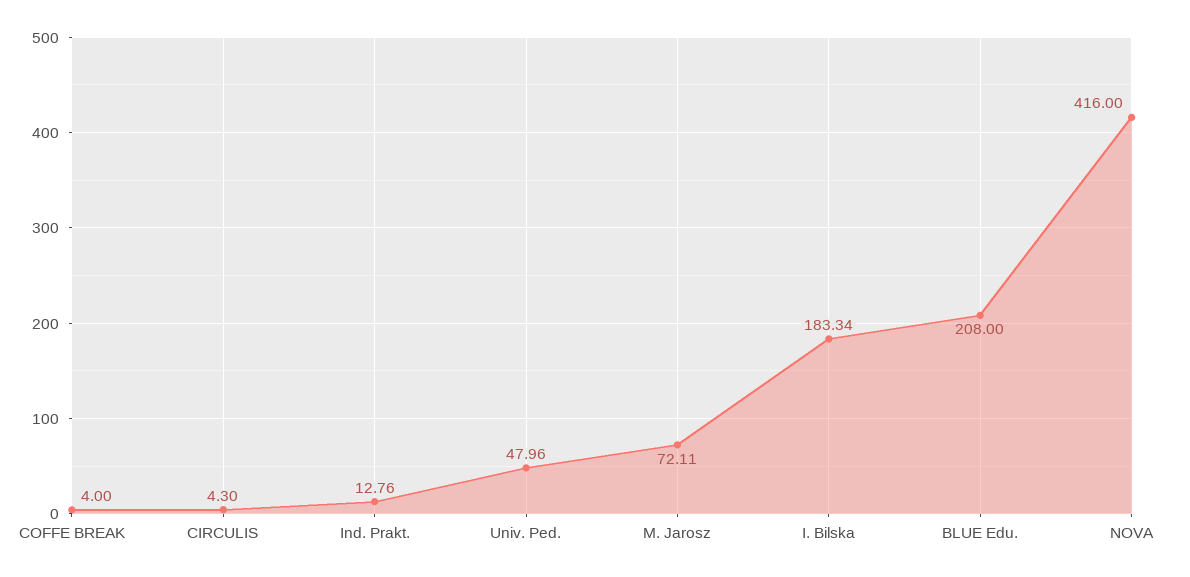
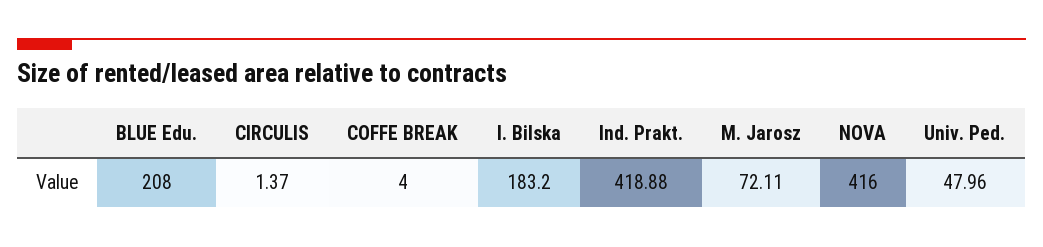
  {
    "COFFE BREAK": 4,
-   "CIRCULIS": 4.3,
+   "CIRCULIS": 1.37,
-   "Ind. Prakt.": 12.76,
+   "Ind. Prakt.": 418.88,
    "Univ. Ped.": 47.96,
    "M. Jarosz": 72.11,
-   "I. Bilska": 183.34,
+   "I. Bilska": 183.2,
    "BLUE Edu.": 208,
    "NOVA": 416
  }

